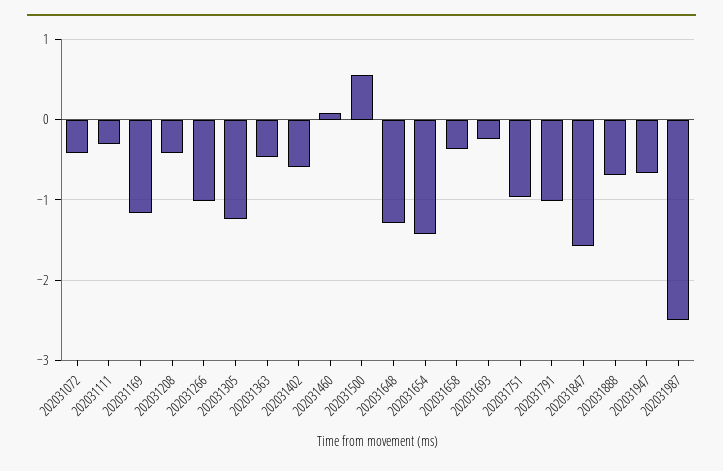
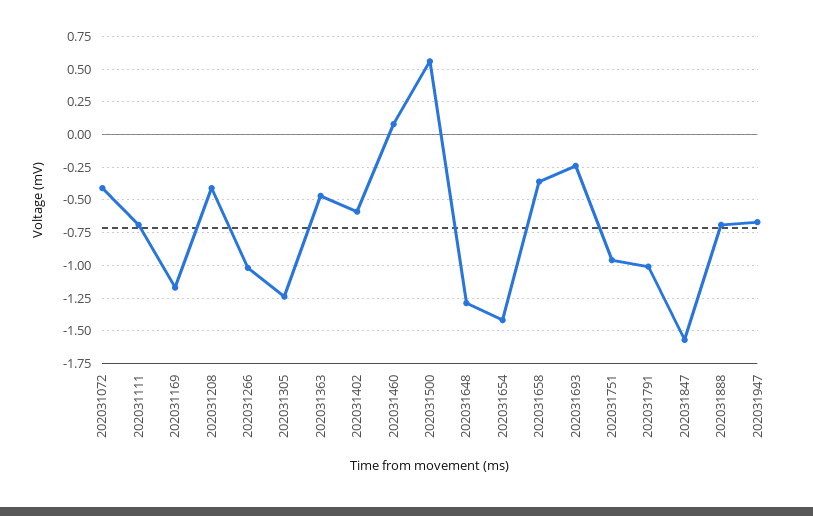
  {
    "202031072": -0.4,
-   "202031111": -0.3,
+   "202031111": -0.7,
    "202031169": -1.15,
    "202031208": -0.4,
    "202031266": -1,
    "202031305": -1.25,
    "202031363": -0.45,
    "202031402": -0.6,
    "202031460": 0.1,
    "202031500": 0.55,
    "202031648": -1.3,
    "202031654": -1.4,
    "202031658": -0.35,
    "202031693": -0.25,
    "202031751": -0.95,
    "202031791": -1,
    "202031847": -1.55,
    "202031888": -0.7,
-   "202031947": -0.65,
+   "202031947": -0.65
-   "202031987": -2.5
  }

